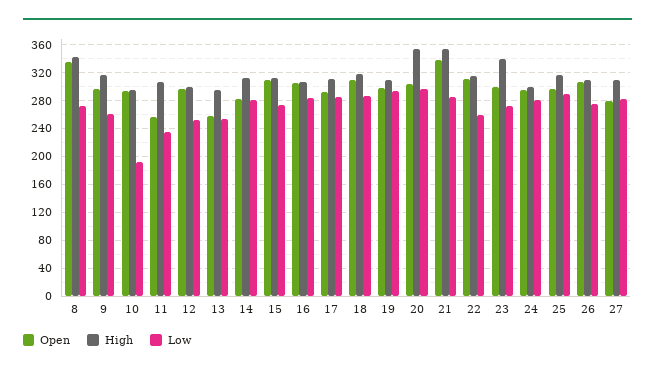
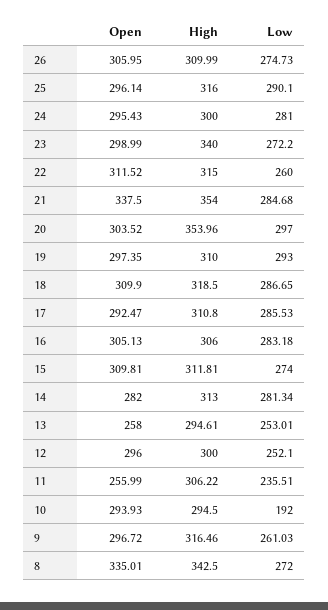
  {
    "Open": {
      "8": 335.01,
      "9": 296.72,
      "10": 293.93,
      "11": 255.99,
      "12": 296,
      "13": 258,
      "14": 282,
      "15": 309.81,
      "16": 305.13,
      "17": 292.47,
      "18": 309.9,
      "19": 297.35,
      "20": 303.52,
      "21": 337.5,
      "22": 311.52,
      "23": 298.99,
      "24": 295.43,
      "25": 296.14,
-     "26": 305.95,
+     "26": 305.95
-     "27": 280
    },
    "High": {
      "8": 342.5,
      "9": 316.46,
      "10": 294.5,
      "11": 306.22,
      "12": 300,
      "13": 294.61,
      "14": 313,
      "15": 311.81,
      "16": 306,
      "17": 310.8,
      "18": 318.5,
      "19": 310,
      "20": 353.96,
      "21": 354,
      "22": 315,
      "23": 340,
      "24": 300,
      "25": 316,
-     "26": 309.99,
+     "26": 309.99
-     "27": 310
    },
    "Low": {
      "8": 272,
      "9": 261.03,
      "10": 192,
      "11": 235.51,
      "12": 252.1,
      "13": 253.01,
      "14": 281.34,
      "15": 274,
      "16": 283.18,
      "17": 285.53,
      "18": 286.65,
      "19": 293,
      "20": 297,
      "21": 284.68,
      "22": 260,
      "23": 272.2,
      "24": 281,
      "25": 290.1,
-     "26": 274.73,
+     "26": 274.73
-     "27": 280
    }
  }

